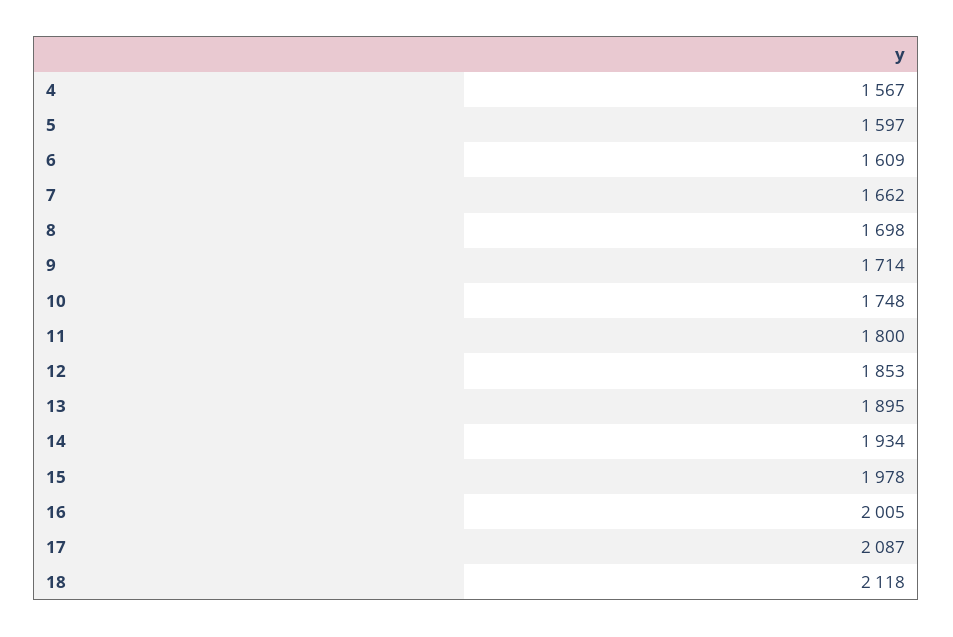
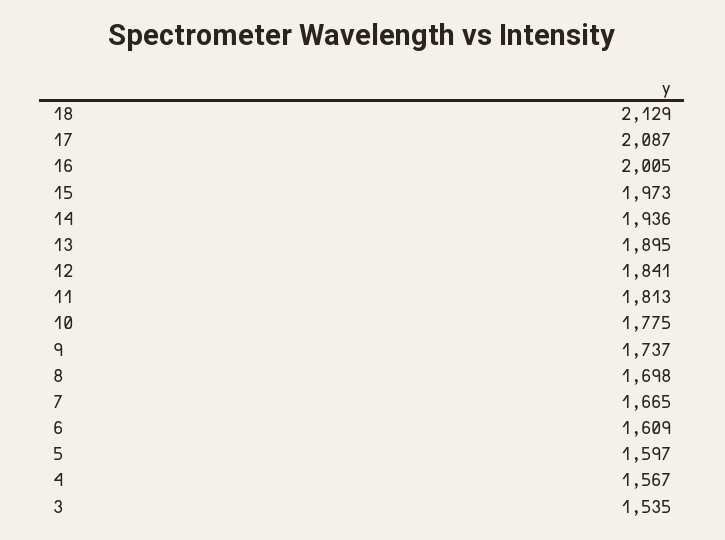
  {
    "4": 1567,
    "5": 1597,
    "6": 1609,
-   "7": 1662,
+   "7": 1665,
    "8": 1698,
-   "9": 1714,
+   "9": 1737,
-   "10": 1748,
+   "10": 1775,
-   "11": 1800,
+   "11": 1813,
-   "12": 1853,
+   "12": 1841,
    "13": 1895,
-   "14": 1934,
+   "14": 1936,
-   "15": 1978,
+   "15": 1973,
    "16": 2005,
    "17": 2087,
-   "18": 2118
+   "18": 2129,
+   "3": 1535
  }

